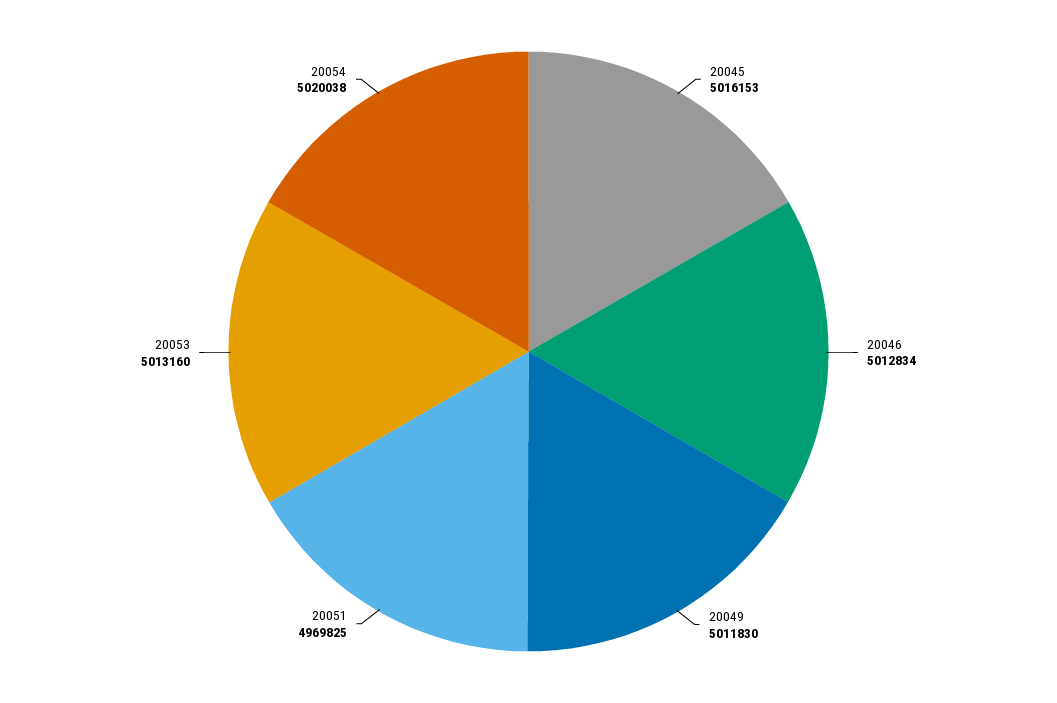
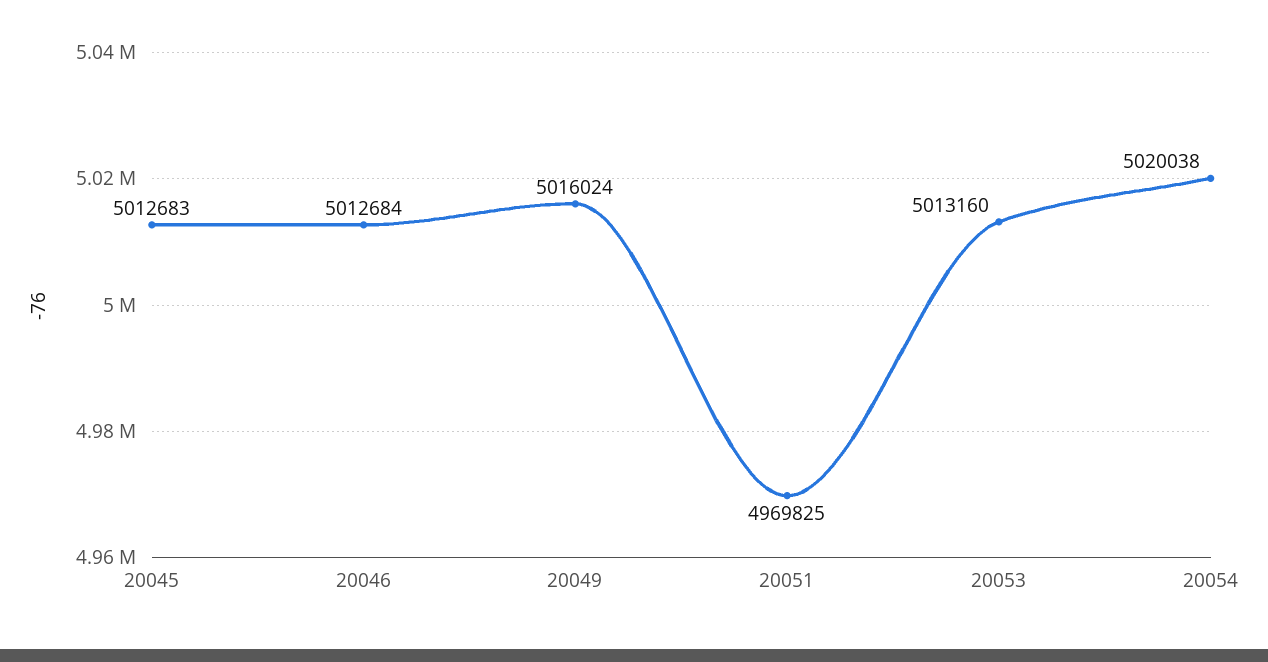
  {
-   "20045": 5016153,
+   "20045": 5012683,
-   "20046": 5012834,
+   "20046": 5012684,
-   "20049": 5011830,
+   "20049": 5016024,
    "20051": 4969825,
    "20053": 5013160,
    "20054": 5020038
  }

